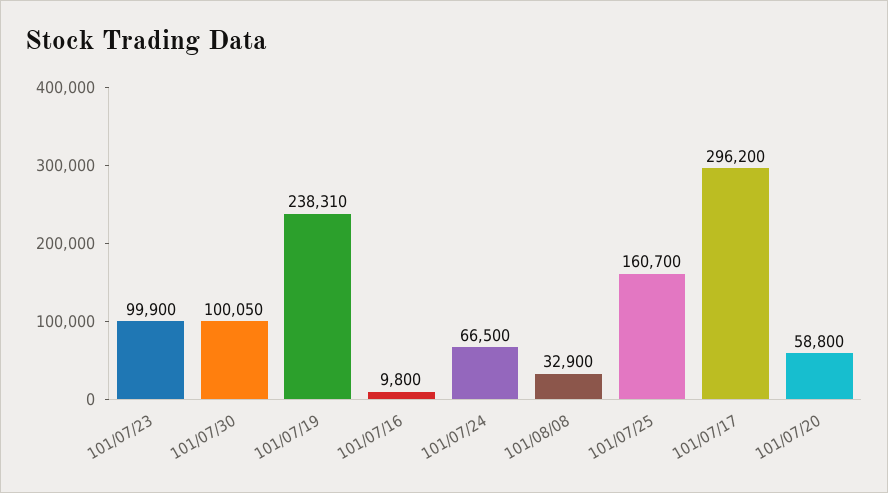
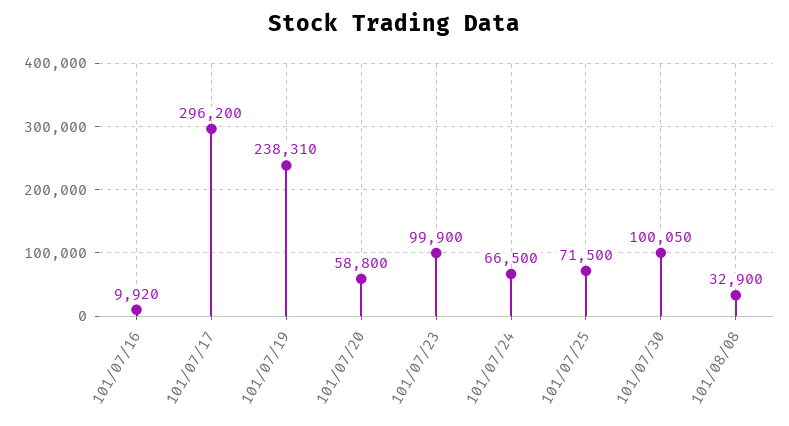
  {
    "101/07/23": 99900,
    "101/07/30": 100050,
    "101/07/19": 238310,
-   "101/07/16": 9800,
+   "101/07/16": 9920,
    "101/07/24": 66500,
    "101/08/08": 32900,
-   "101/07/25": 160700,
+   "101/07/25": 71500,
    "101/07/17": 296200,
    "101/07/20": 58800
  }

